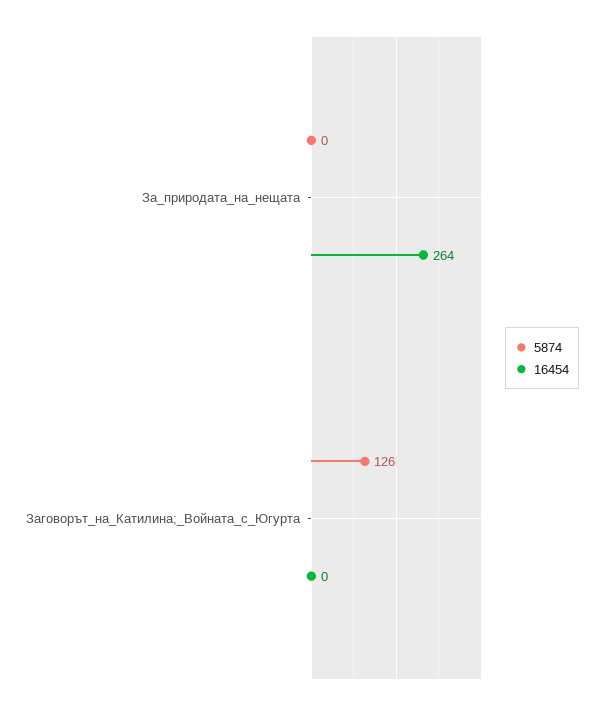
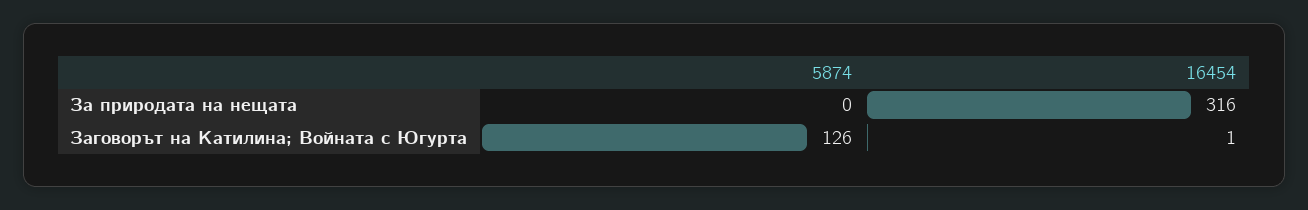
  {
    "5874": {
      "За_природата_на_нещата": 0,
      "Заговорът_на_Катилина;_Войната_с_Югурта": 126
    },
    "16454": {
-     "За_природата_на_нещата": 264,
+     "За_природата_на_нещата": 316,
-     "Заговорът_на_Катилина;_Войната_с_Югурта": 0
+     "Заговорът_на_Катилина;_Войната_с_Югурта": 1
    }
  }

